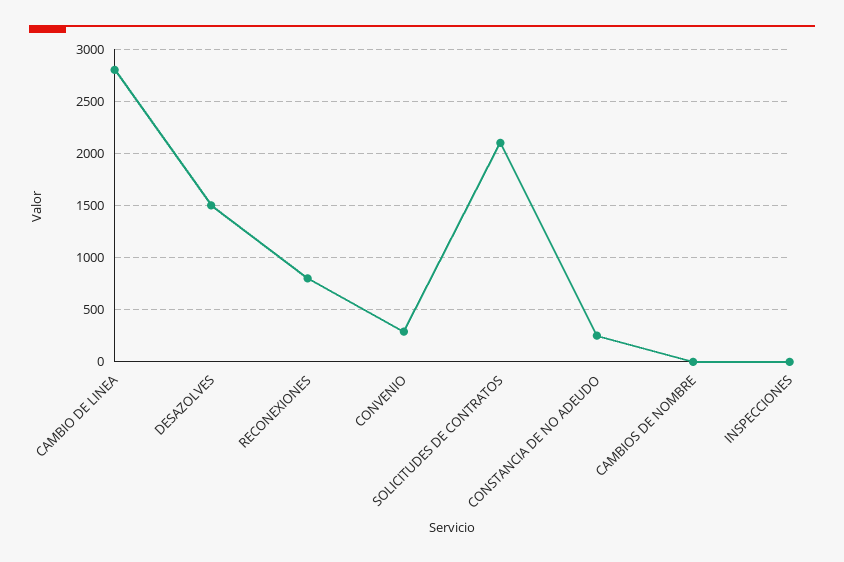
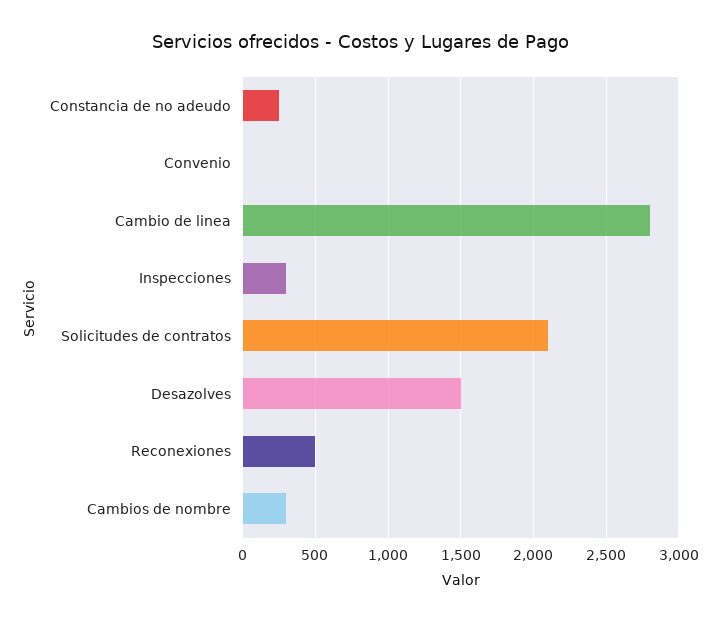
  {
    "CAMBIO DE LINEA": 2800,
    "DESAZOLVES": 1500,
-   "RECONEXIONES": 800,
+   "RECONEXIONES": 500,
-   "CONVENIO": 300,
+   "CONVENIO": 0,
    "SOLICITUDES DE CONTRATOS": 2100,
    "CONSTANCIA DE NO ADEUDO": 250,
-   "CAMBIOS DE NOMBRE": 0,
+   "CAMBIOS DE NOMBRE": 300,
-   "INSPECCIONES": 0
+   "INSPECCIONES": 300
  }

